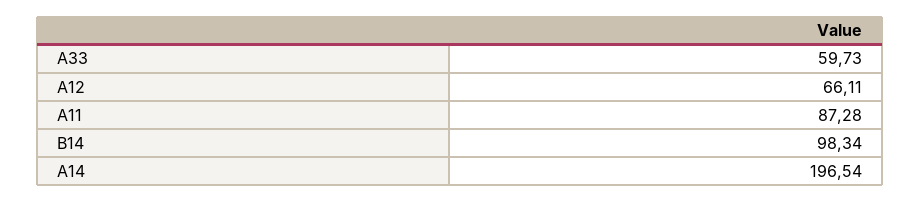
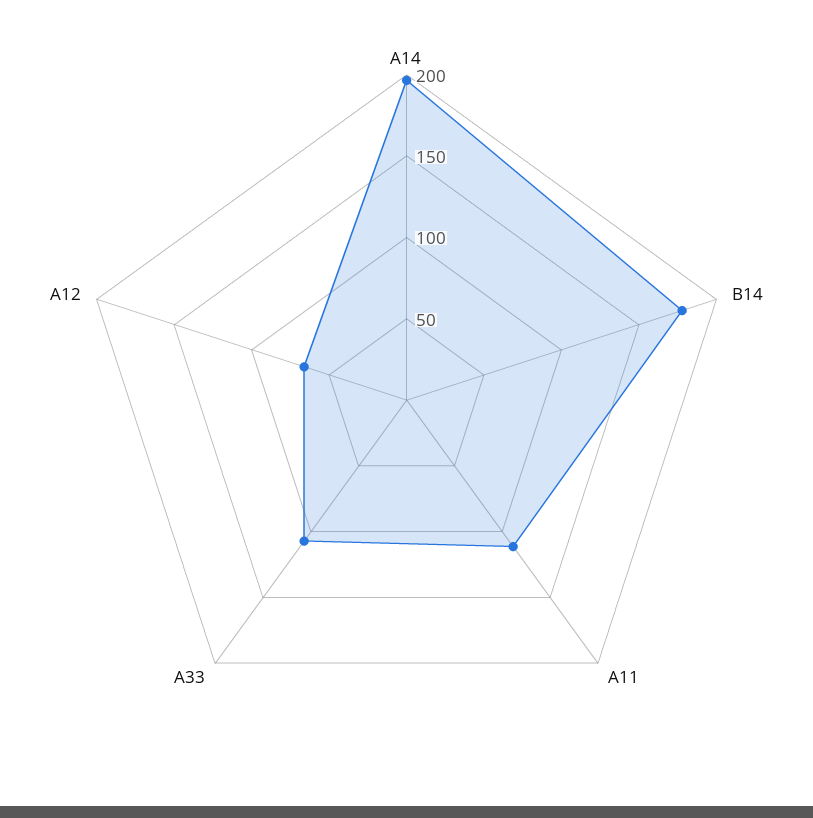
  {
-   "A33": 59.73,
+   "A33": 110,
    "A12": 66.11,
-   "A11": 87.28,
+   "A11": 110,
-   "B14": 98.34,
+   "B14": 180,
    "A14": 196.54
  }

